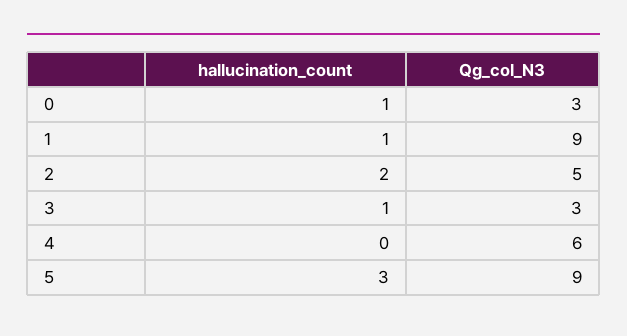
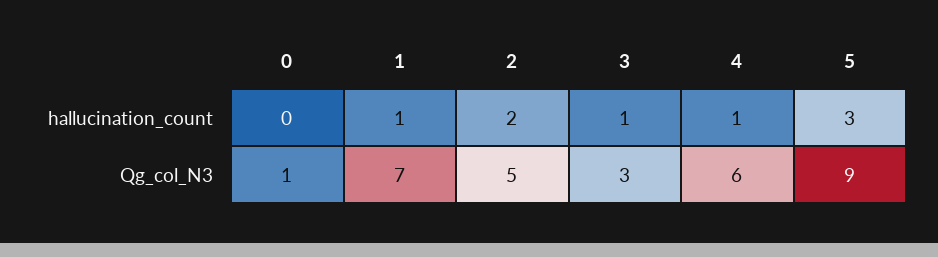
  {
    "hallucination_count": {
-     "0": 1,
+     "0": 0,
      "1": 1,
      "2": 2,
      "3": 1,
-     "4": 0,
+     "4": 1,
      "5": 3
    },
    "Qg_col_N3": {
-     "0": 3,
+     "0": 1,
-     "1": 9,
+     "1": 7,
      "2": 5,
      "3": 3,
      "4": 6,
      "5": 9
    }
  }

